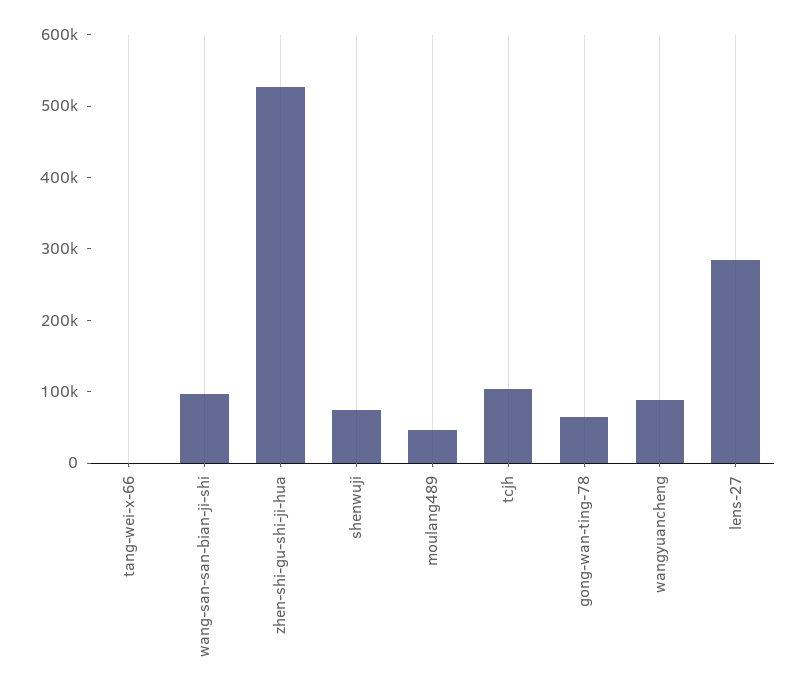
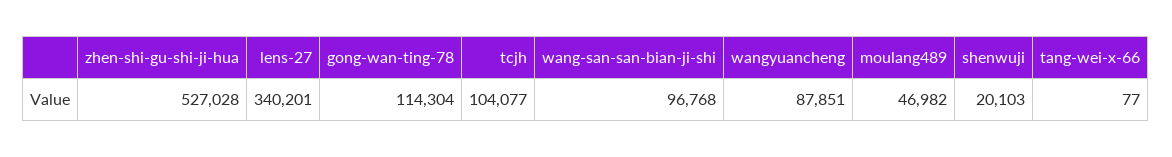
  {
    "tang-wei-x-66": 77,
    "wang-san-san-bian-ji-shi": 96768,
    "zhen-shi-gu-shi-ji-hua": 527028,
-   "shenwuji": 80000,
+   "shenwuji": 20103,
    "moulang489": 46982,
    "tcjh": 104077,
-   "gong-wan-ting-78": 60000,
+   "gong-wan-ting-78": 114304,
    "wangyuancheng": 87851,
-   "lens-27": 280000
+   "lens-27": 340201
  }

